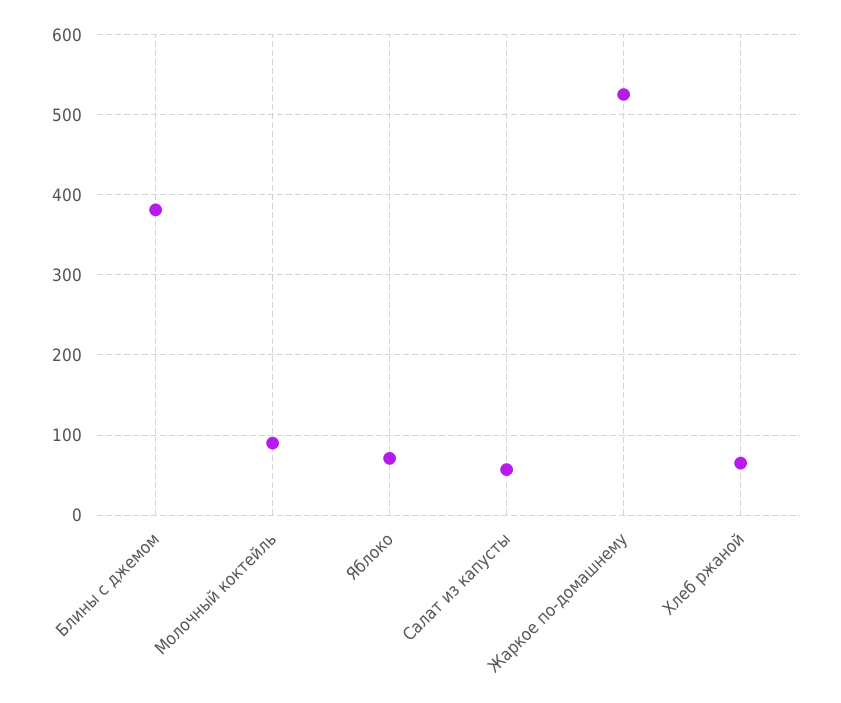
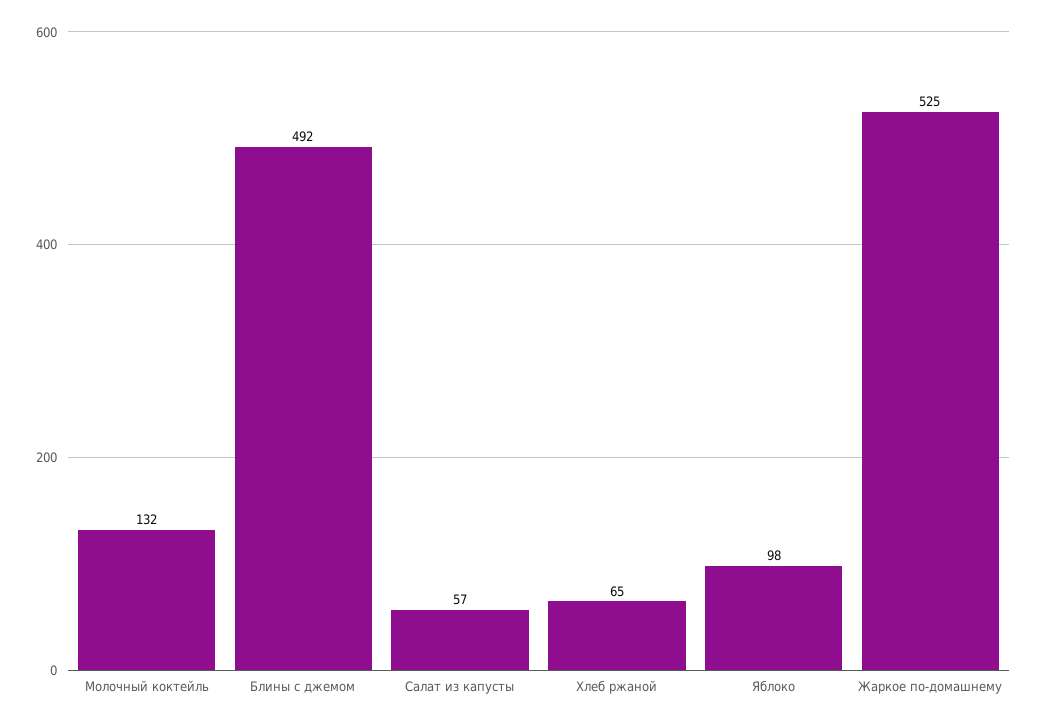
  {
-   "Блины с джемом": 380,
+   "Блины с джемом": 492,
-   "Молочный коктейль": 90,
+   "Молочный коктейль": 132,
-   "Яблоко": 70,
+   "Яблоко": 98,
    "Салат из капусты": 57,
    "Жаркое по-домашнему": 525,
    "Хлеб ржаной": 65
  }

